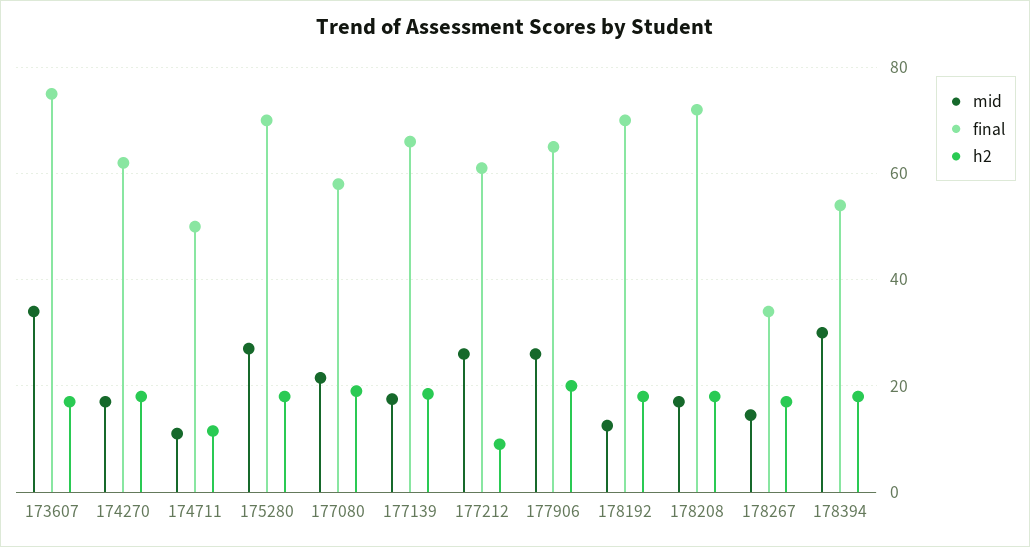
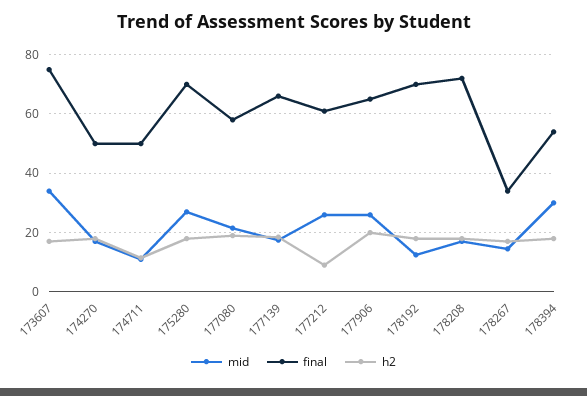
  {
    "mid": {
      "173607": 34,
      "174270": 18,
      "174711": 12,
      "175280": 28,
      "177080": 22,
      "177139": 18,
      "177212": 26,
      "177906": 26,
      "178192": 12,
      "178208": 18,
      "178267": 14,
      "178394": 30
    },
    "final": {
      "173607": 76,
-     "174270": 62,
+     "174270": 50,
      "174711": 50,
      "175280": 70,
      "177080": 58,
      "177139": 66,
      "177212": 62,
      "177906": 66,
      "178192": 70,
      "178208": 72,
      "178267": 34,
      "178394": 54
    },
    "h2": {
      "173607": 18,
      "174270": 18,
      "174711": 12,
      "175280": 18,
      "177080": 20,
      "177139": 18,
      "177212": 10,
      "177906": 20,
      "178192": 18,
      "178208": 18,
      "178267": 18,
      "178394": 18
    }
  }

